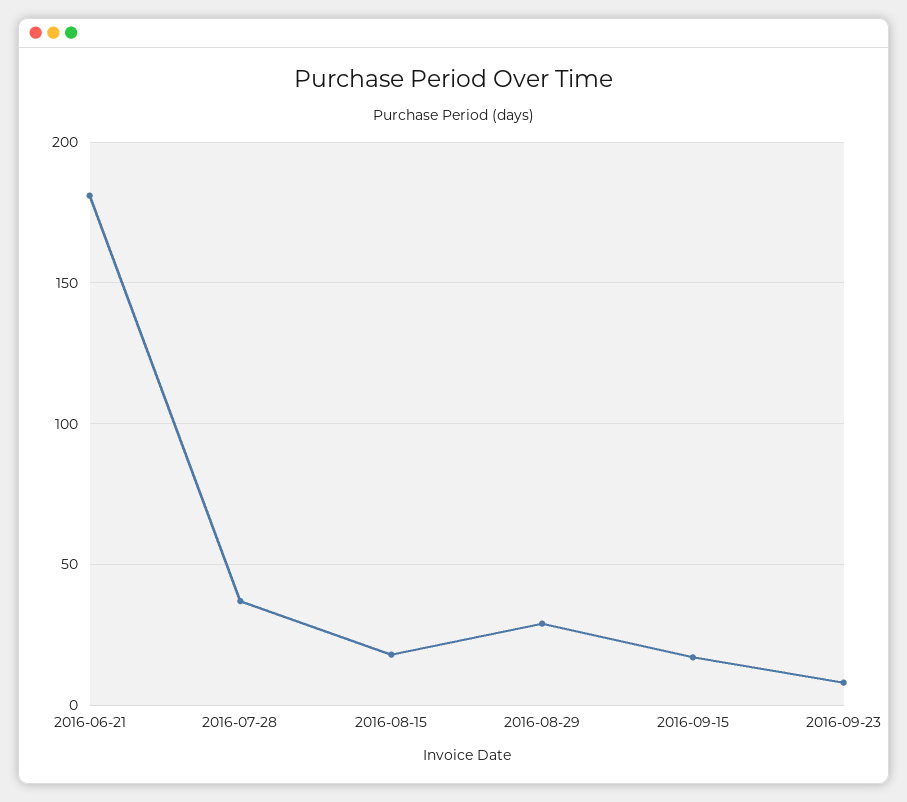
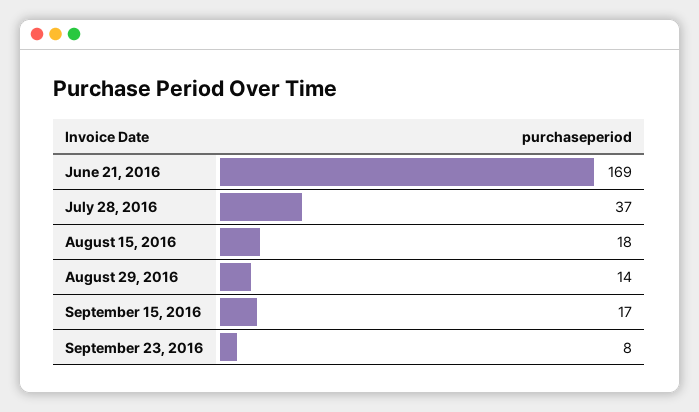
  {
-   "2016-06-21": 180,
+   "2016-06-21": 169,
    "2016-07-28": 37,
    "2016-08-15": 18,
-   "2016-08-29": 30,
+   "2016-08-29": 14,
    "2016-09-15": 17,
    "2016-09-23": 8
  }

